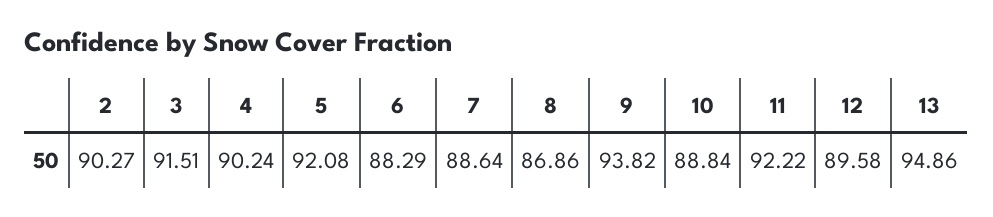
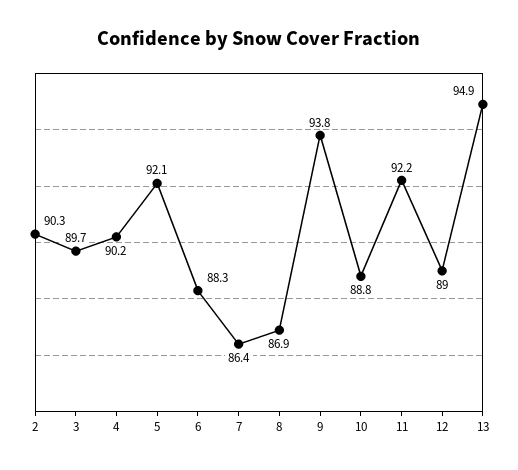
  {
    "2": 90.27,
-   "3": 91.51,
+   "3": 89.7,
    "4": 90.24,
    "5": 92.08,
    "6": 88.29,
-   "7": 88.64,
+   "7": 86.4,
    "8": 86.86,
    "9": 93.82,
    "10": 88.84,
    "11": 92.22,
-   "12": 89.58,
+   "12": 89,
    "13": 94.86
  }

